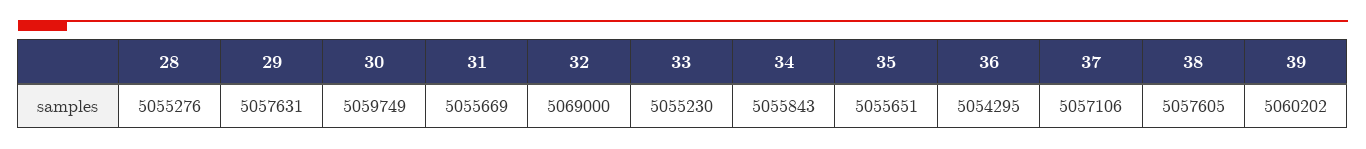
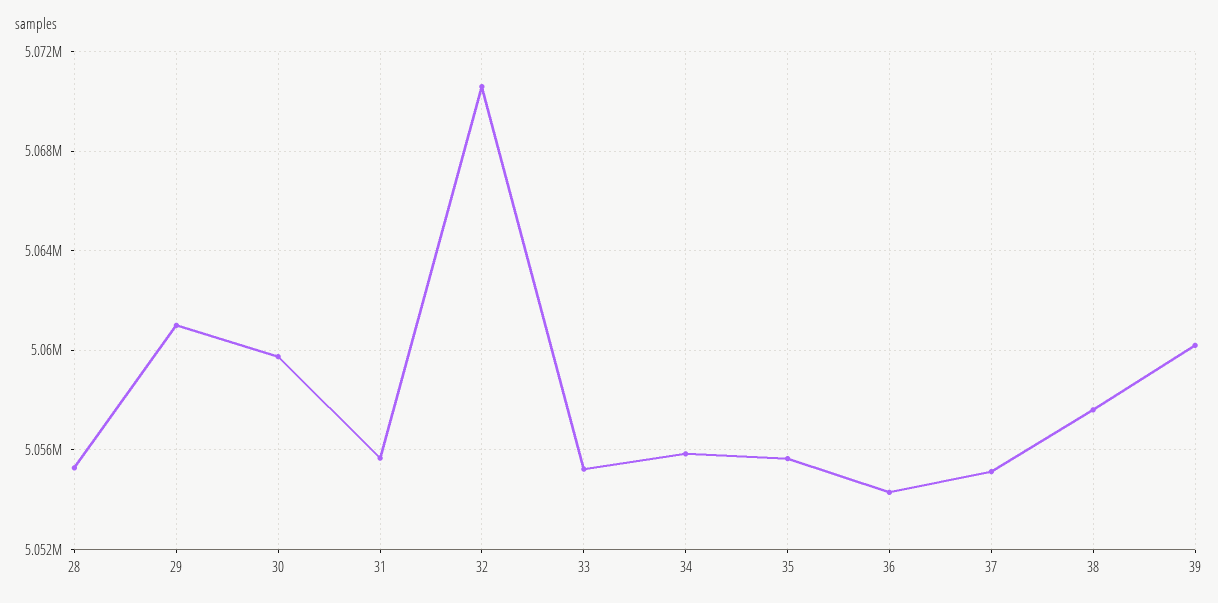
  {
    "28": 5055276,
-   "29": 5057631,
+   "29": 5061000,
    "30": 5059749,
    "31": 5055669,
-   "32": 5069000,
+   "32": 5070500,
    "33": 5055230,
    "34": 5055843,
    "35": 5055651,
    "36": 5054295,
-   "37": 5057106,
+   "37": 5055000,
    "38": 5057605,
    "39": 5060202
  }

